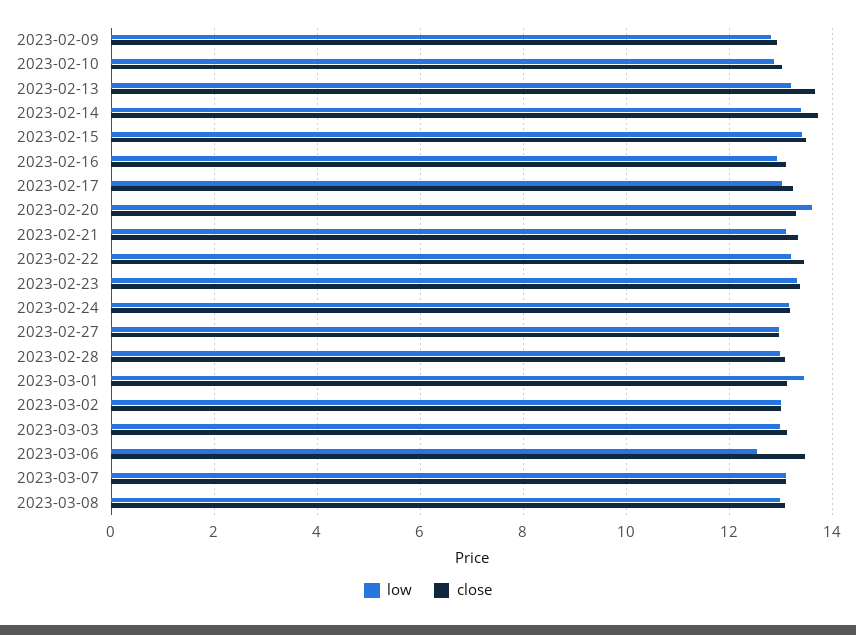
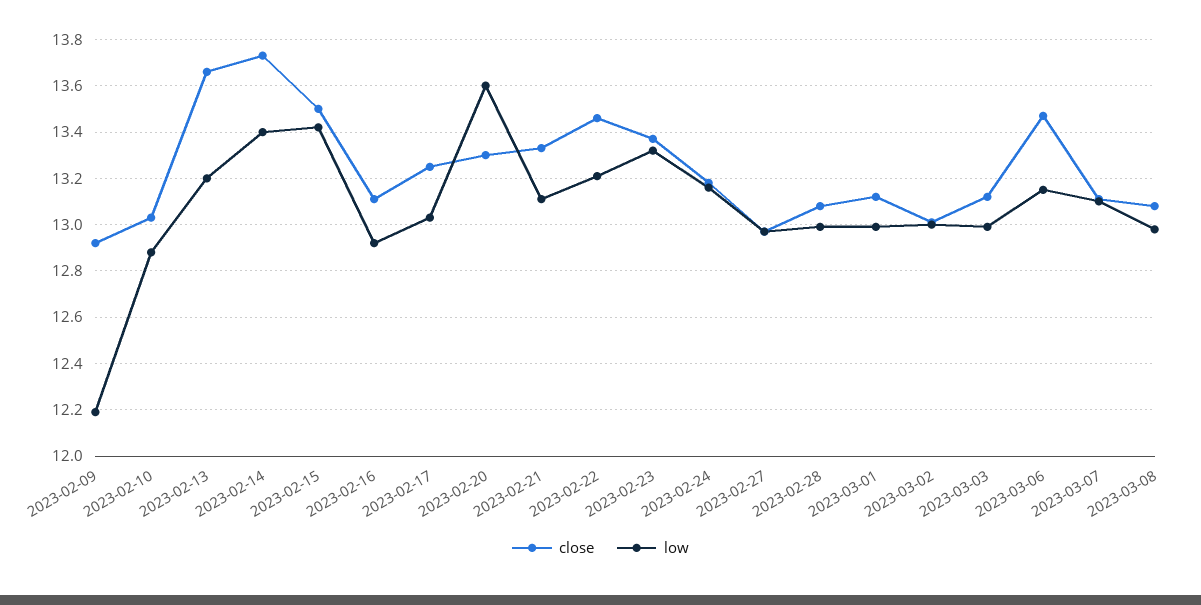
  {
    "low": {
-     "2023-02-09": 12.8,
+     "2023-02-09": 12.2,
      "2023-02-10": 12.9,
      "2023-02-13": 13.2,
      "2023-02-14": 13.4,
      "2023-02-15": 13.4,
      "2023-02-16": 12.9,
      "2023-02-17": 13.05,
      "2023-02-20": 13.6,
      "2023-02-21": 13.1,
      "2023-02-22": 13.2,
      "2023-02-23": 13.3,
      "2023-02-24": 13.15,
      "2023-02-27": 12.95,
      "2023-02-28": 13,
-     "2023-03-01": 13.4,
+     "2023-03-01": 13,
      "2023-03-02": 13,
      "2023-03-03": 13,
-     "2023-03-06": 12.6,
+     "2023-03-06": 13.15,
      "2023-03-07": 13.1,
      "2023-03-08": 13
    },
    "close": {
      "2023-02-09": 12.9,
      "2023-02-10": 13.05,
      "2023-02-13": 13.65,
      "2023-02-14": 13.75,
      "2023-02-15": 13.5,
      "2023-02-16": 13.1,
      "2023-02-17": 13.25,
      "2023-02-20": 13.3,
      "2023-02-21": 13.35,
      "2023-02-22": 13.45,
      "2023-02-23": 13.35,
      "2023-02-24": 13.2,
      "2023-02-27": 12.95,
      "2023-02-28": 13.1,
      "2023-03-01": 13.1,
      "2023-03-02": 13,
      "2023-03-03": 13.1,
      "2023-03-06": 13.45,
      "2023-03-07": 13.1,
      "2023-03-08": 13.1
    }
  }

